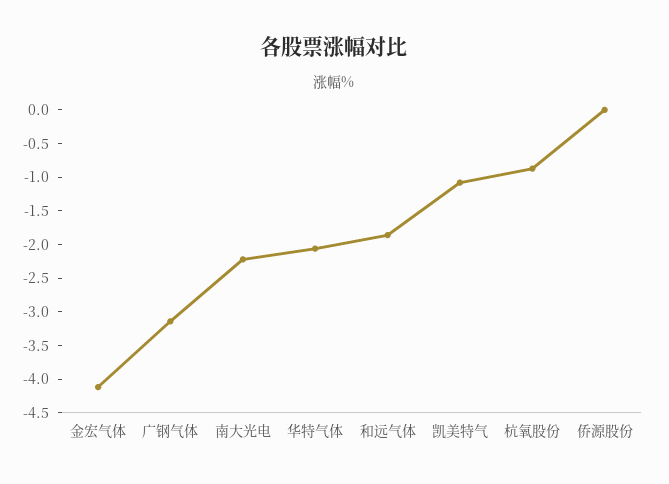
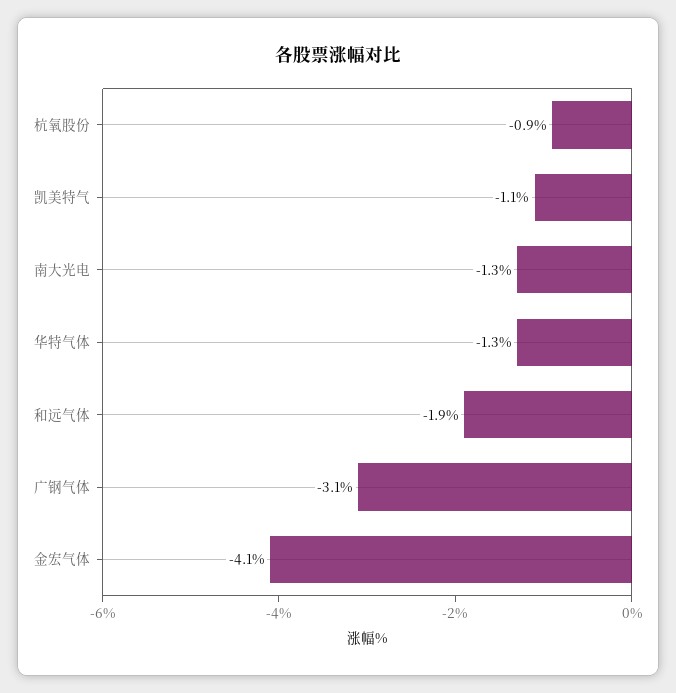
  {
    "金宏气体": -4.1,
    "广钢气体": -3.1,
-   "南大光电": -2.25,
+   "南大光电": -1.3,
-   "华特气体": -2,
+   "华特气体": -1.3,
    "和远气体": -1.9,
    "凯美特气": -1.1,
-   "杭氧股份": -0.9,
+   "杭氧股份": -0.9
-   "侨源股份": 0
  }

